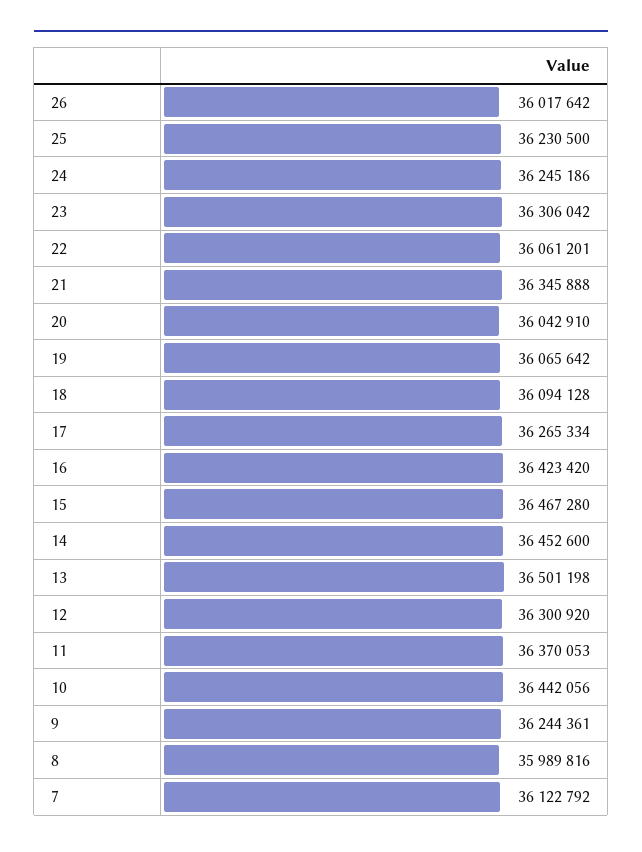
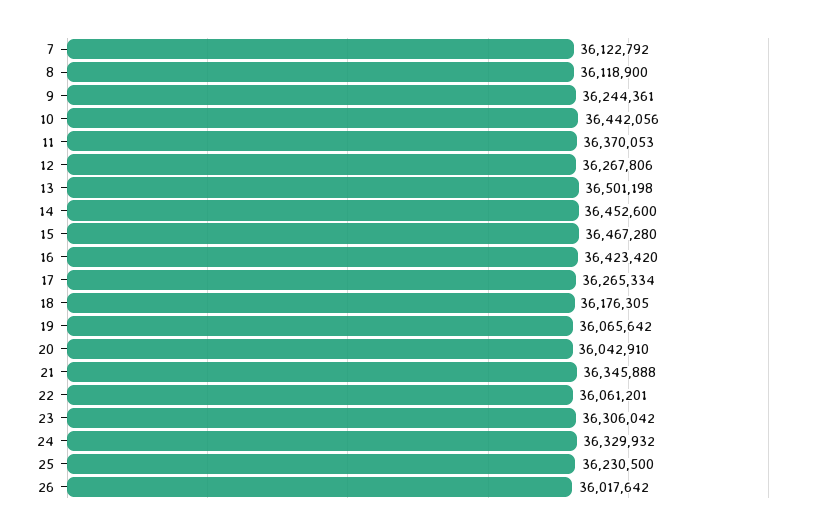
  {
    "26": 36017642,
    "25": 36230500,
-   "24": 36245186,
+   "24": 36329932,
    "23": 36306042,
    "22": 36061201,
    "21": 36345888,
    "20": 36042910,
    "19": 36065642,
-   "18": 36094128,
+   "18": 36176305,
    "17": 36265334,
    "16": 36423420,
    "15": 36467280,
    "14": 36452600,
    "13": 36501198,
-   "12": 36300920,
+   "12": 36267806,
    "11": 36370053,
    "10": 36442056,
    "9": 36244361,
-   "8": 35989816,
+   "8": 36118900,
    "7": 36122792
  }

